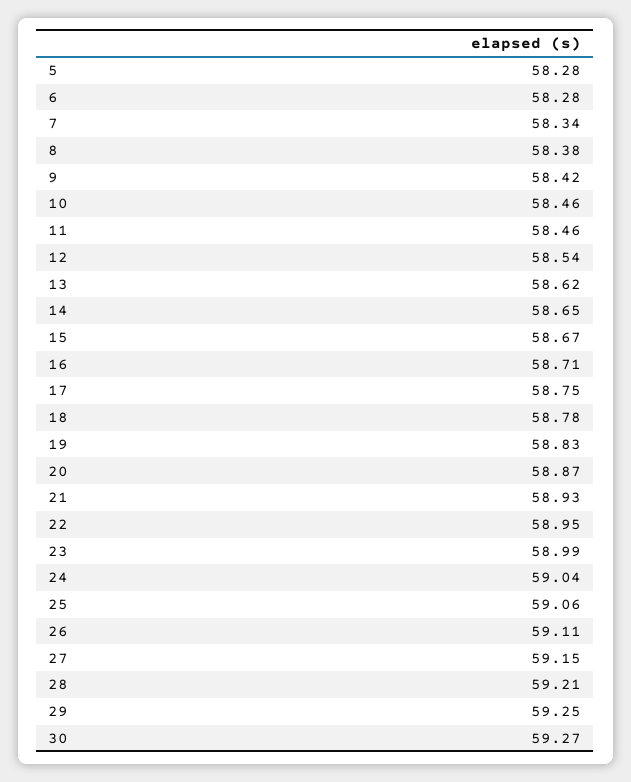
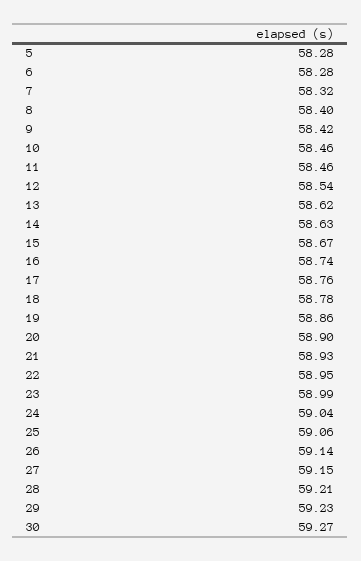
  {
    "5": 58.28,
    "6": 58.28,
-   "7": 58.34,
+   "7": 58.32,
-   "8": 58.38,
+   "8": 58.4,
    "9": 58.42,
    "10": 58.46,
    "11": 58.46,
    "12": 58.54,
    "13": 58.62,
-   "14": 58.65,
+   "14": 58.63,
    "15": 58.67,
-   "16": 58.71,
+   "16": 58.74,
-   "17": 58.75,
+   "17": 58.76,
    "18": 58.78,
-   "19": 58.83,
+   "19": 58.86,
-   "20": 58.87,
+   "20": 58.9,
    "21": 58.93,
    "22": 58.95,
    "23": 58.99,
    "24": 59.04,
    "25": 59.06,
-   "26": 59.11,
+   "26": 59.14,
    "27": 59.15,
    "28": 59.21,
-   "29": 59.25,
+   "29": 59.23,
    "30": 59.27
  }

